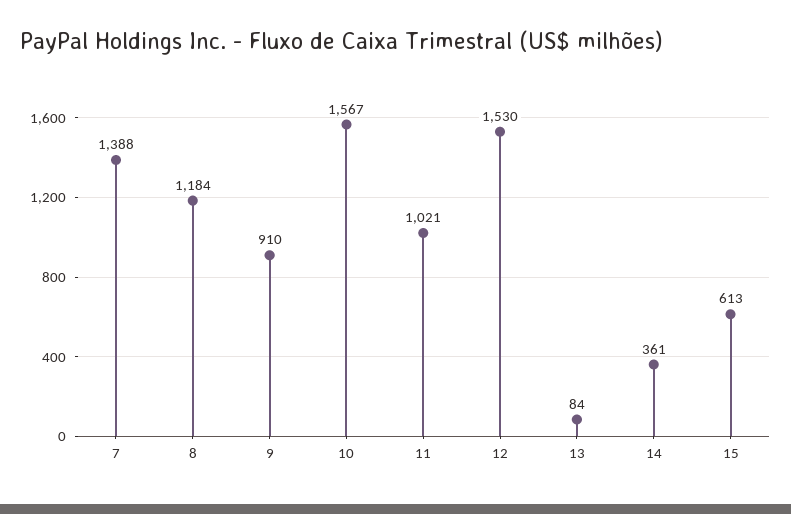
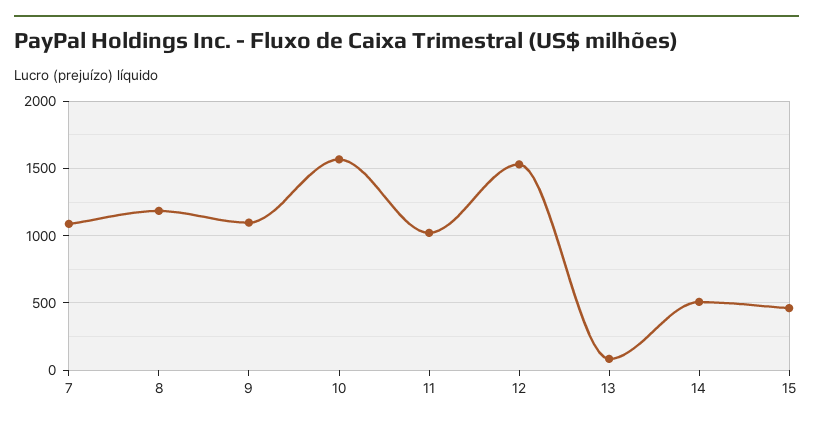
  {
-   "7": 1388,
+   "7": 1100,
    "8": 1184,
-   "9": 910,
+   "9": 1100,
    "10": 1567,
    "11": 1021,
    "12": 1530,
    "13": 84,
-   "14": 361,
+   "14": 500,
-   "15": 613
+   "15": 450
  }

